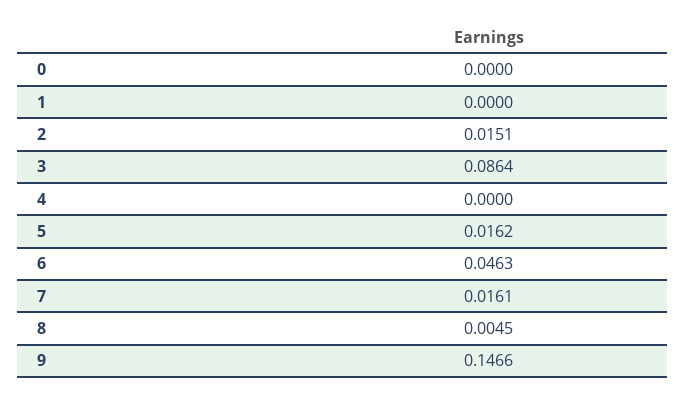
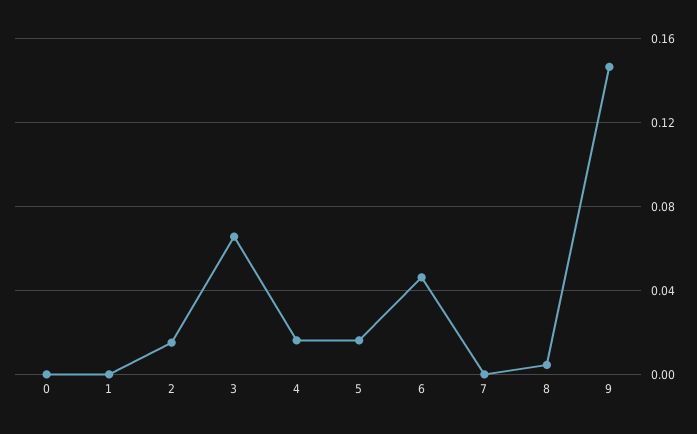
  {
    "0": 0,
    "1": 0,
    "2": 0.0151,
-   "3": 0.0864,
+   "3": 0.065,
-   "4": 0,
+   "4": 0.015,
    "5": 0.0162,
    "6": 0.0463,
-   "7": 0.0161,
+   "7": 0,
    "8": 0.0045,
    "9": 0.1466
  }

